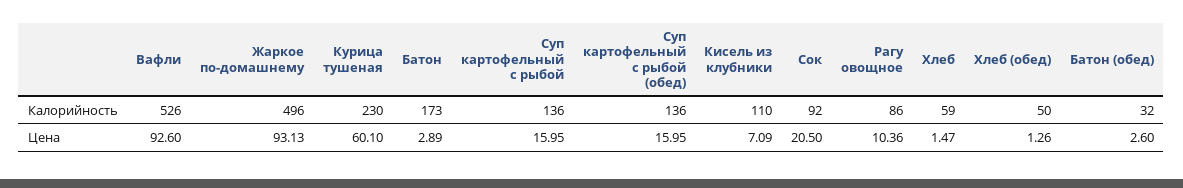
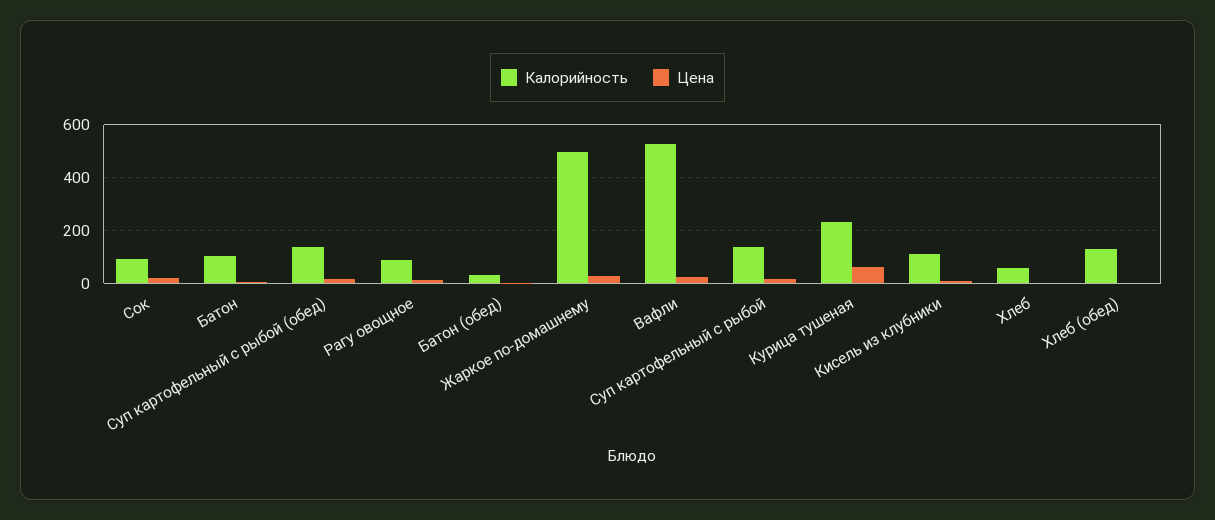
  {
    "Калорийность": {
      "Вафли": 526,
      "Жаркое по-домашнему": 496,
      "Курица тушеная": 230,
-     "Батон": 173,
+     "Батон": 100,
      "Суп картофельный с рыбой": 136,
      "Суп картофельный с рыбой (обед)": 136,
      "Кисель из клубники": 110,
      "Сок": 92,
      "Рагу овощное": 86,
      "Хлеб": 59,
-     "Хлеб (обед)": 50,
+     "Хлеб (обед)": 125,
      "Батон (обед)": 32
    },
    "Цена": {
-     "Вафли": 92.6,
+     "Вафли": 25,
-     "Жаркое по-домашнему": 93.13,
+     "Жаркое по-домашнему": 25,
      "Курица тушеная": 60.1,
      "Батон": 2.89,
      "Суп картофельный с рыбой": 15.95,
      "Суп картофельный с рыбой (обед)": 15.95,
      "Кисель из клубники": 7.09,
      "Сок": 20.5,
      "Рагу овощное": 10.36,
      "Хлеб": 1.47,
      "Хлеб (обед)": 1.26,
      "Батон (обед)": 2.6
    }
  }

